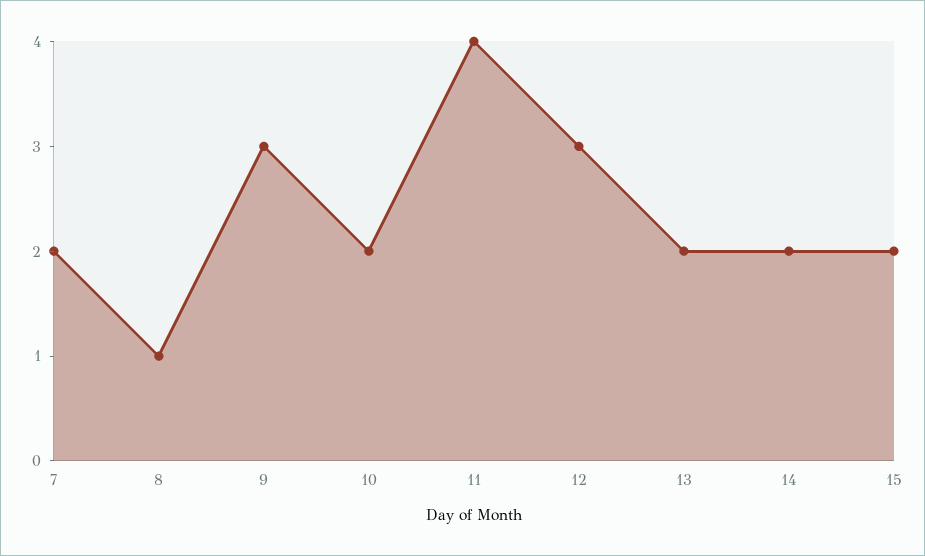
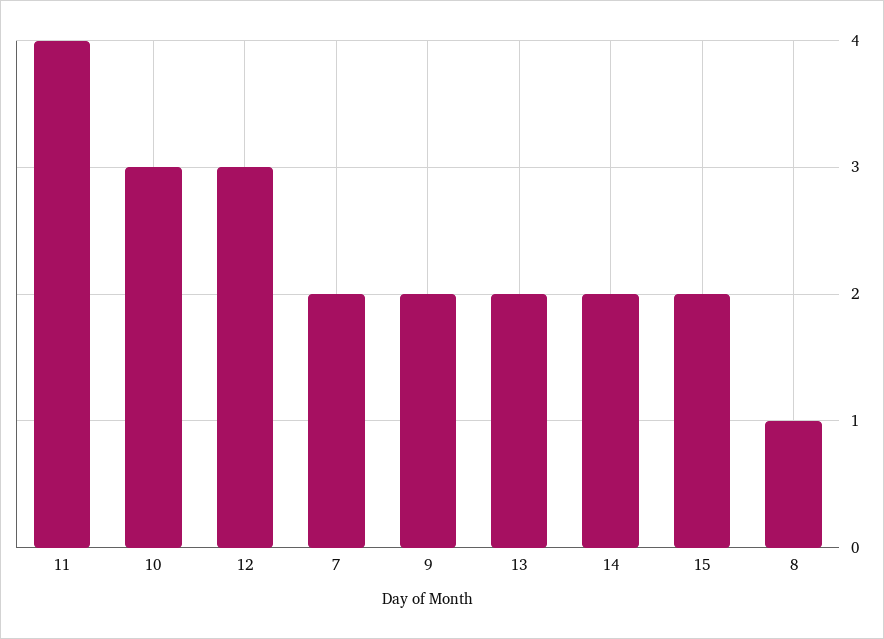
  {
    "7": 2,
    "8": 1,
-   "9": 3,
+   "9": 2,
-   "10": 2,
+   "10": 3,
    "11": 4,
    "12": 3,
    "13": 2,
    "14": 2,
    "15": 2
  }

